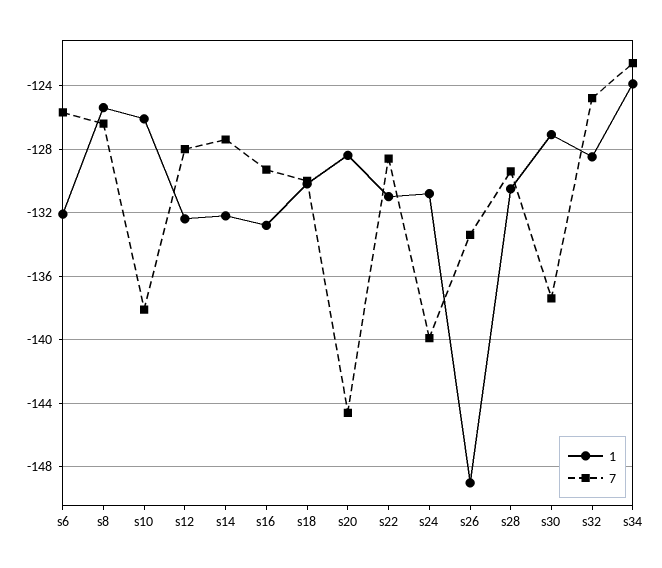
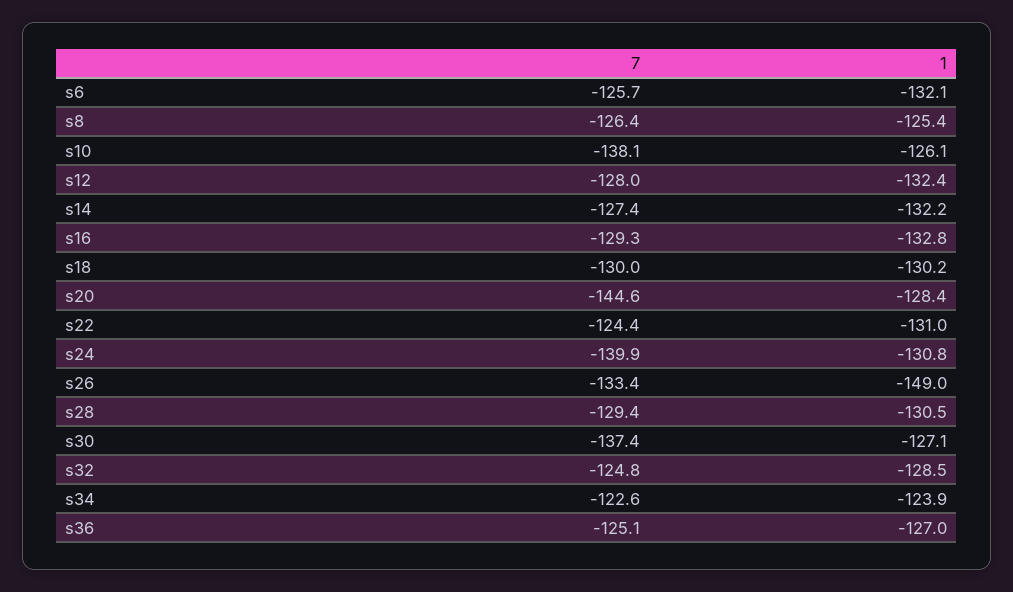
  {
    "1": {
      "s6": -132.1,
      "s8": -125.4,
      "s10": -126.1,
      "s12": -132.4,
      "s14": -132.2,
      "s16": -132.8,
      "s18": -130.2,
      "s20": -128.4,
      "s22": -131,
      "s24": -130.8,
      "s26": -149,
      "s28": -130.5,
      "s30": -127.1,
      "s32": -128.5,
-     "s34": -123.9
+     "s34": -123.9,
+     "s36": -127
    },
    "7": {
      "s6": -125.7,
      "s8": -126.4,
      "s10": -138.1,
      "s12": -128,
      "s14": -127.4,
      "s16": -129.3,
      "s18": -130,
      "s20": -144.6,
-     "s22": -128.5,
+     "s22": -124.4,
      "s24": -139.9,
      "s26": -133.4,
      "s28": -129.4,
      "s30": -137.4,
      "s32": -124.8,
-     "s34": -122.6
+     "s34": -122.6,
+     "s36": -125.1
    }
  }

